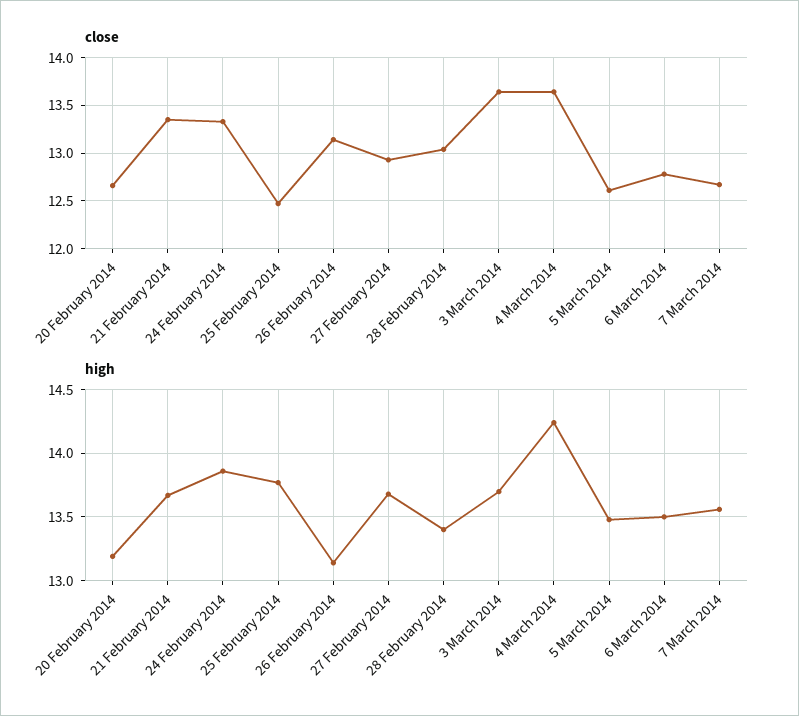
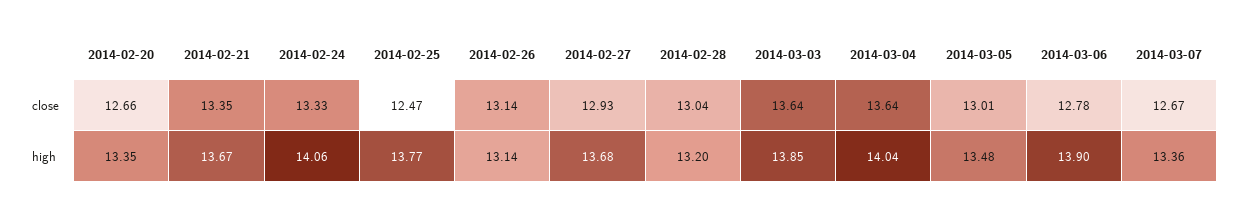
  {
    "close": {
      "20 February 2014": 12.66,
      "21 February 2014": 13.35,
      "24 February 2014": 13.33,
      "25 February 2014": 12.47,
      "26 February 2014": 13.14,
      "27 February 2014": 12.93,
      "28 February 2014": 13.04,
      "3 March 2014": 13.64,
      "4 March 2014": 13.64,
-     "5 March 2014": 12.6,
+     "5 March 2014": 13.01,
      "6 March 2014": 12.78,
      "7 March 2014": 12.67
    },
    "high": {
-     "20 February 2014": 13.2,
+     "20 February 2014": 13.35,
      "21 February 2014": 13.67,
-     "24 February 2014": 13.85,
+     "24 February 2014": 14.06,
      "25 February 2014": 13.77,
      "26 February 2014": 13.14,
      "27 February 2014": 13.68,
-     "28 February 2014": 13.4,
+     "28 February 2014": 13.2,
-     "3 March 2014": 13.7,
+     "3 March 2014": 13.85,
-     "4 March 2014": 14.25,
+     "4 March 2014": 14.04,
      "5 March 2014": 13.48,
-     "6 March 2014": 13.5,
+     "6 March 2014": 13.9,
-     "7 March 2014": 13.55
+     "7 March 2014": 13.36
    }
  }

